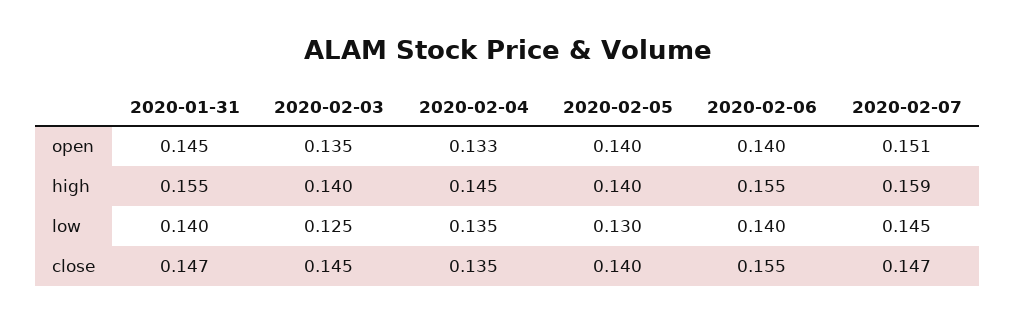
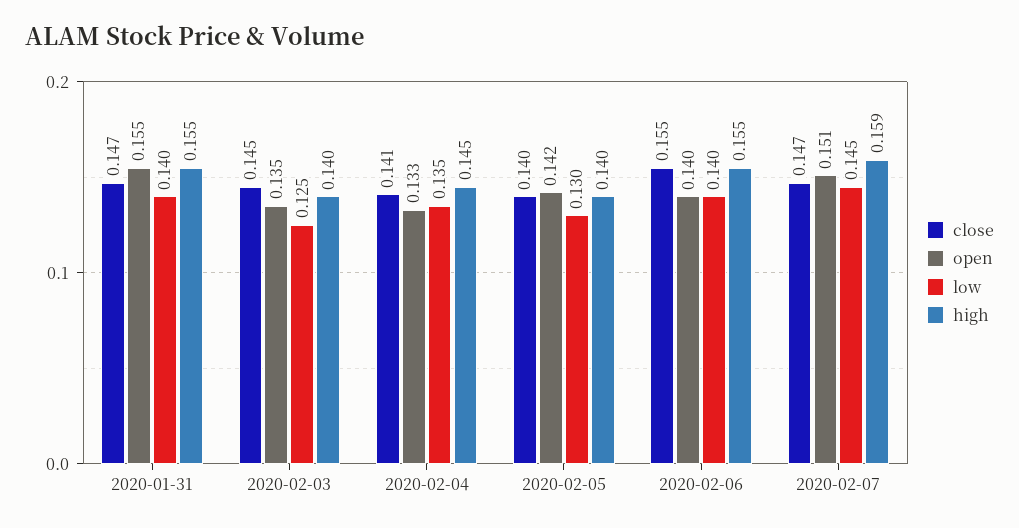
  {
    "open": {
-     "2020-01-31": 0.145,
+     "2020-01-31": 0.155,
      "2020-02-03": 0.135,
      "2020-02-04": 0.133,
-     "2020-02-05": 0.14,
+     "2020-02-05": 0.142,
      "2020-02-06": 0.14,
      "2020-02-07": 0.151
    },
    "high": {
      "2020-01-31": 0.155,
      "2020-02-03": 0.14,
      "2020-02-04": 0.145,
      "2020-02-05": 0.14,
      "2020-02-06": 0.155,
      "2020-02-07": 0.159
    },
    "low": {
      "2020-01-31": 0.14,
      "2020-02-03": 0.125,
      "2020-02-04": 0.135,
      "2020-02-05": 0.13,
      "2020-02-06": 0.14,
      "2020-02-07": 0.145
    },
    "close": {
      "2020-01-31": 0.147,
      "2020-02-03": 0.145,
-     "2020-02-04": 0.135,
+     "2020-02-04": 0.141,
      "2020-02-05": 0.14,
      "2020-02-06": 0.155,
      "2020-02-07": 0.147
    }
  }

